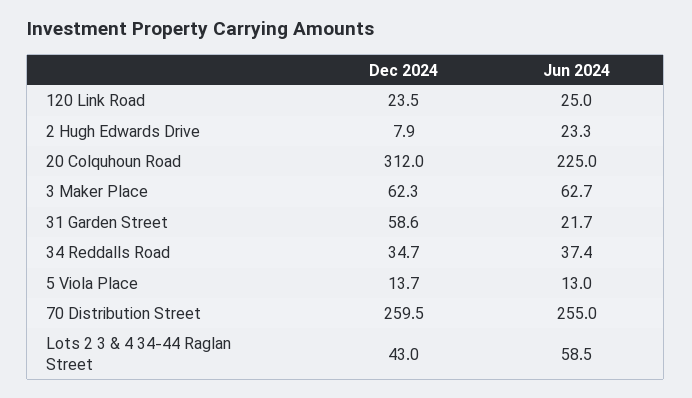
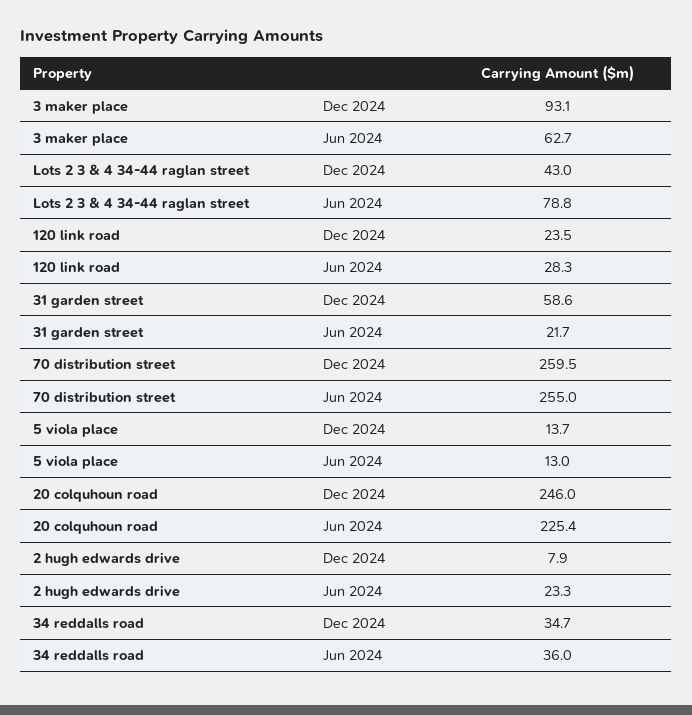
  {
    "Dec 2024": {
      "120 Link Road": 23.5,
      "2 Hugh Edwards Drive": 7.9,
-     "20 Colquhoun Road": 312,
+     "20 Colquhoun Road": 246,
-     "3 Maker Place": 62.3,
+     "3 Maker Place": 93.1,
      "31 Garden Street": 58.6,
      "34 Reddalls Road": 34.7,
      "5 Viola Place": 13.7,
      "70 Distribution Street": 259.5,
      "Lots 2 3 & 4 34-44 Raglan Street": 43
    },
    "Jun 2024": {
-     "120 Link Road": 25,
+     "120 Link Road": 28.3,
      "2 Hugh Edwards Drive": 23.3,
-     "20 Colquhoun Road": 225,
+     "20 Colquhoun Road": 225.4,
      "3 Maker Place": 62.7,
      "31 Garden Street": 21.7,
-     "34 Reddalls Road": 37.4,
+     "34 Reddalls Road": 36,
      "5 Viola Place": 13,
      "70 Distribution Street": 255,
-     "Lots 2 3 & 4 34-44 Raglan Street": 58.5
+     "Lots 2 3 & 4 34-44 Raglan Street": 78.8
    }
  }

